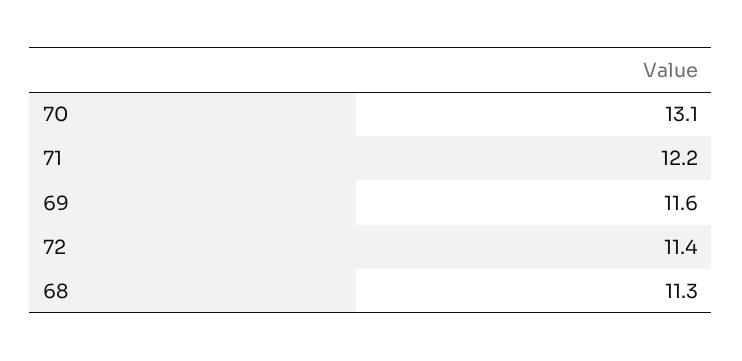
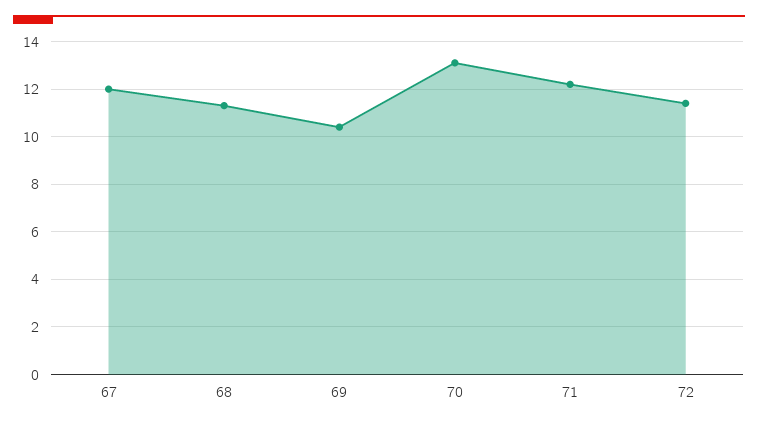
  {
    "70": 13.1,
    "71": 12.2,
-   "69": 11.6,
+   "69": 10.5,
    "72": 11.4,
-   "68": 11.3
+   "68": 11.3,
+   "67": 12
  }

